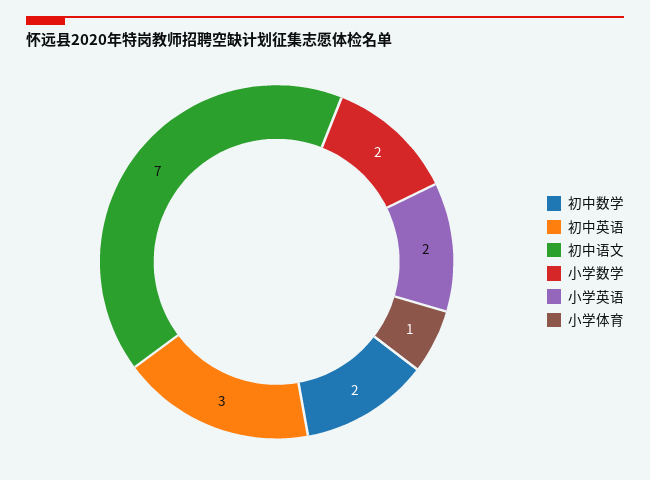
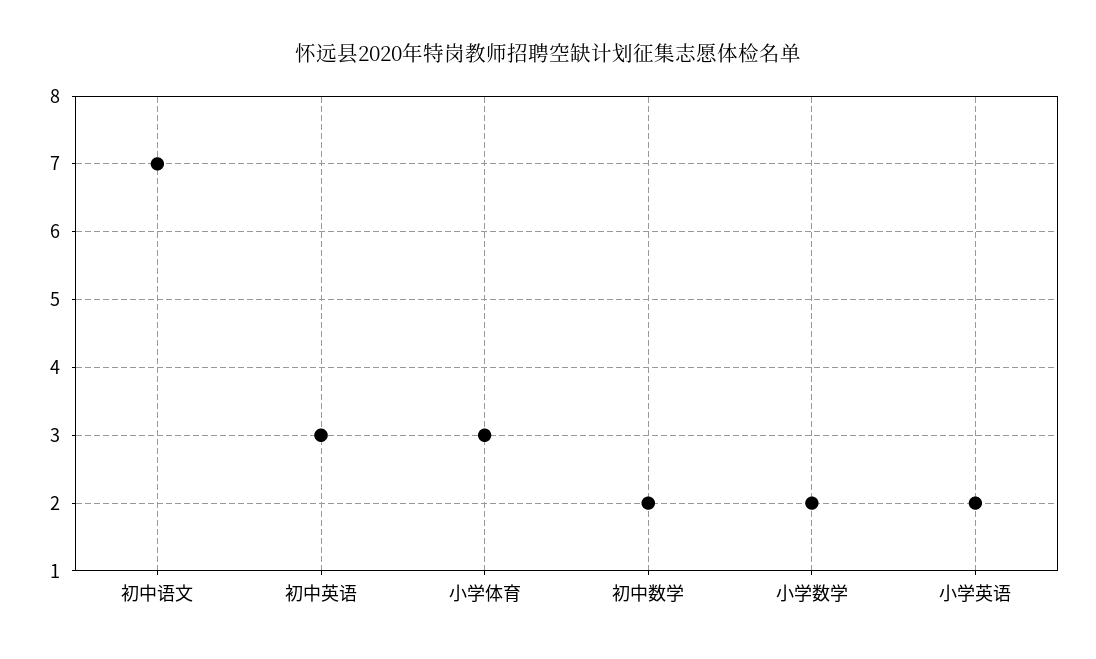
  {
    "初中数学": 2,
    "初中英语": 3,
    "初中语文": 7,
    "小学数学": 2,
    "小学英语": 2,
-   "小学体育": 1
+   "小学体育": 3
  }

